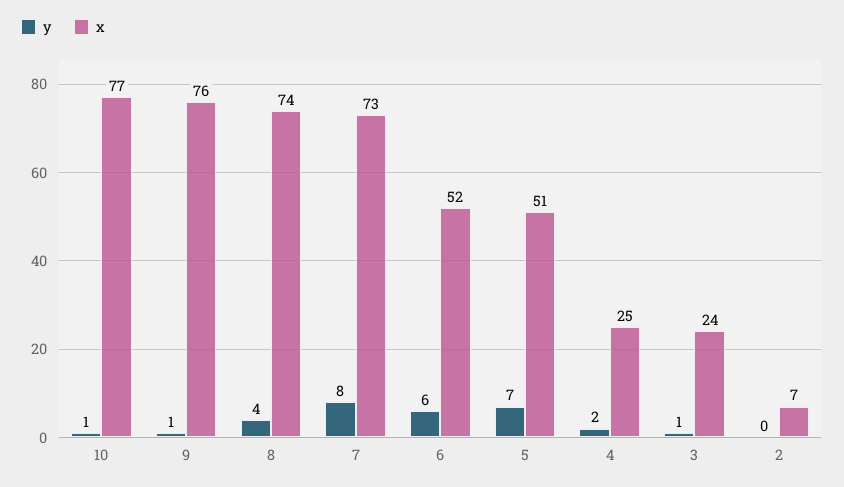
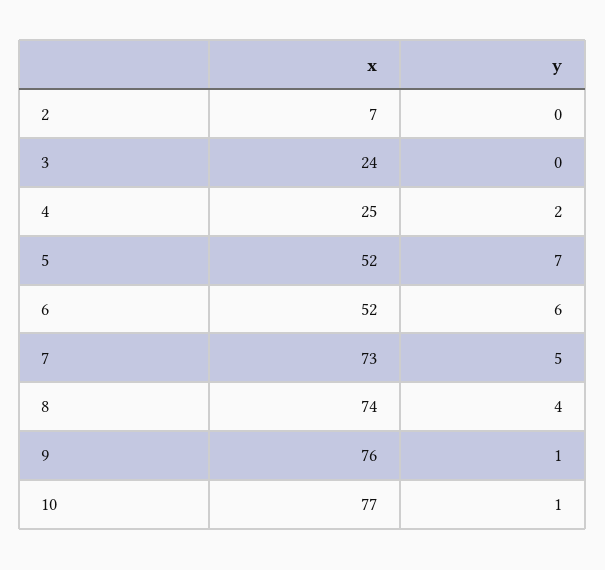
  {
    "y": {
      "10": 1,
      "9": 1,
      "8": 4,
-     "7": 8,
+     "7": 5,
      "6": 6,
      "5": 7,
      "4": 2,
-     "3": 1,
+     "3": 0,
      "2": 0
    },
    "x": {
      "10": 77,
      "9": 76,
      "8": 74,
      "7": 73,
      "6": 52,
-     "5": 51,
+     "5": 52,
      "4": 25,
      "3": 24,
      "2": 7
    }
  }

